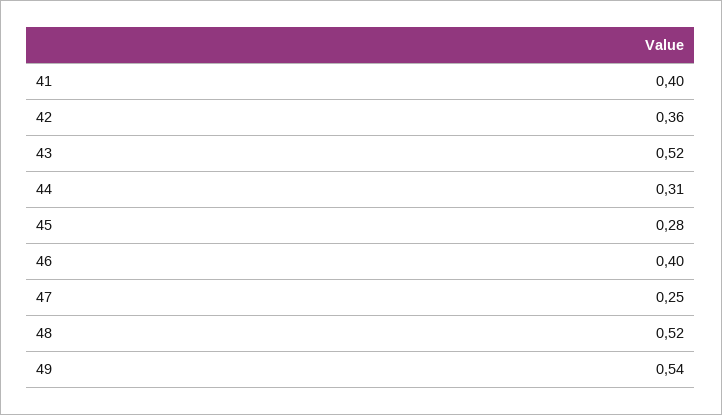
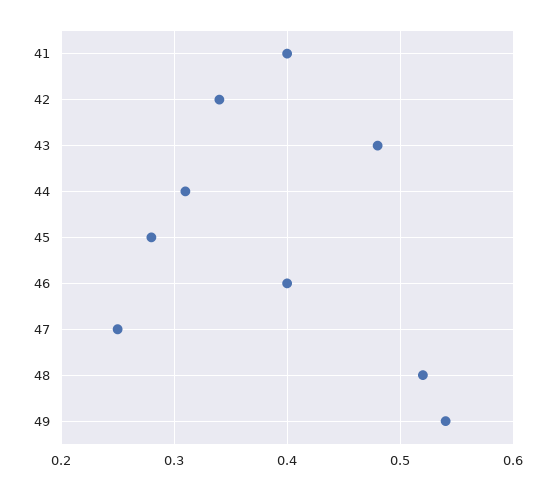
  {
    "41": 0.4,
-   "42": 0.36,
+   "42": 0.34,
-   "43": 0.52,
+   "43": 0.48,
    "44": 0.31,
    "45": 0.28,
    "46": 0.4,
    "47": 0.25,
    "48": 0.52,
    "49": 0.54
  }

